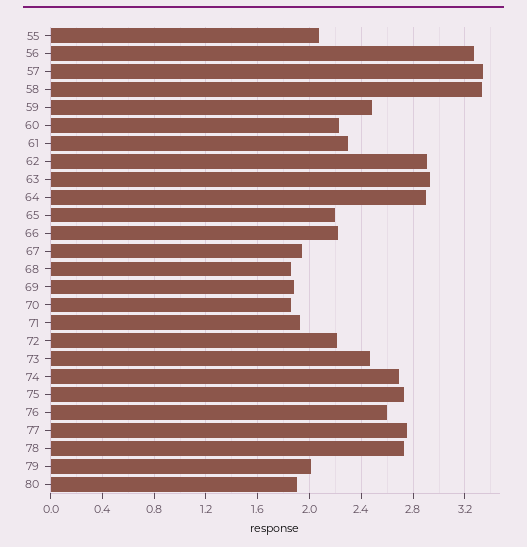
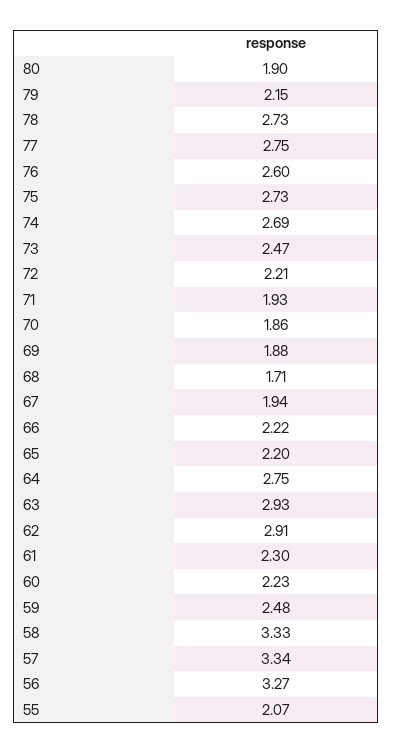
  {
    "55": 2.07,
    "56": 3.27,
    "57": 3.34,
    "58": 3.33,
    "59": 2.48,
    "60": 2.23,
    "61": 2.3,
    "62": 2.91,
    "63": 2.93,
-   "64": 2.9,
+   "64": 2.75,
    "65": 2.2,
    "66": 2.22,
    "67": 1.94,
-   "68": 1.85,
+   "68": 1.71,
    "69": 1.88,
    "70": 1.86,
    "71": 1.93,
    "72": 2.21,
    "73": 2.47,
    "74": 2.69,
    "75": 2.73,
    "76": 2.6,
    "77": 2.75,
    "78": 2.73,
-   "79": 2,
+   "79": 2.15,
    "80": 1.9
  }

